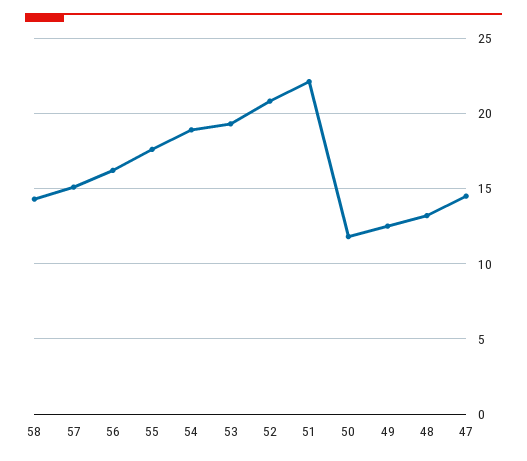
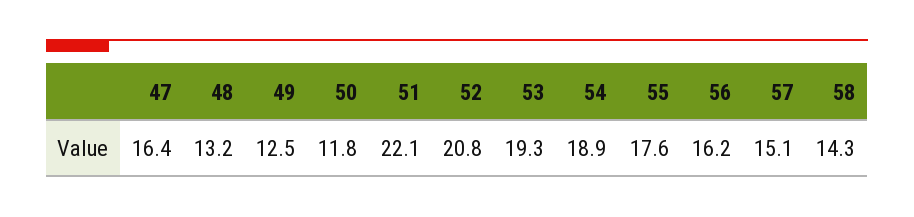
  {
    "58": 14.3,
    "57": 15.1,
    "56": 16.2,
    "55": 17.6,
    "54": 18.9,
    "53": 19.3,
    "52": 20.8,
    "51": 22.1,
    "50": 11.8,
    "49": 12.5,
    "48": 13.2,
-   "47": 14.5
+   "47": 16.4
  }

